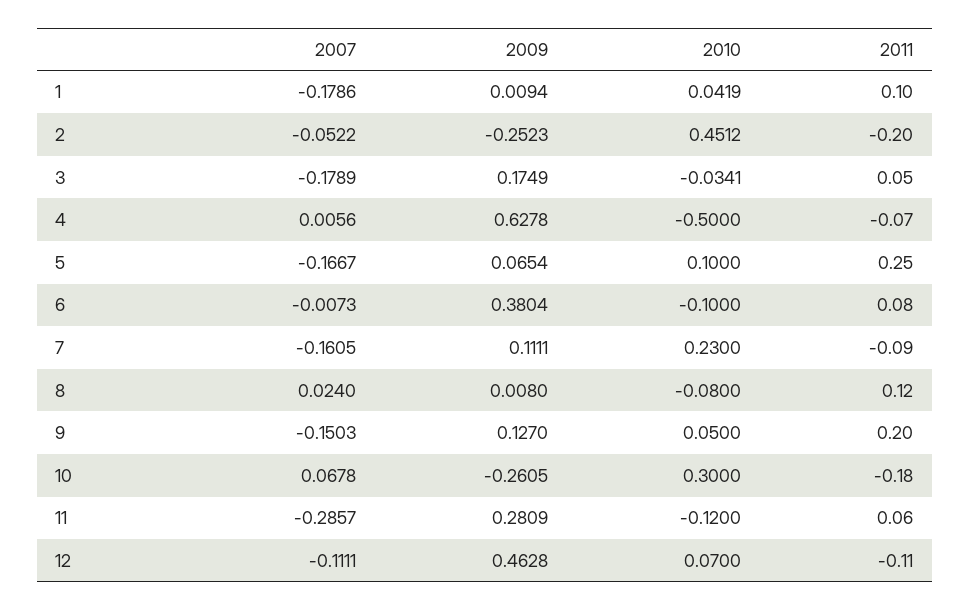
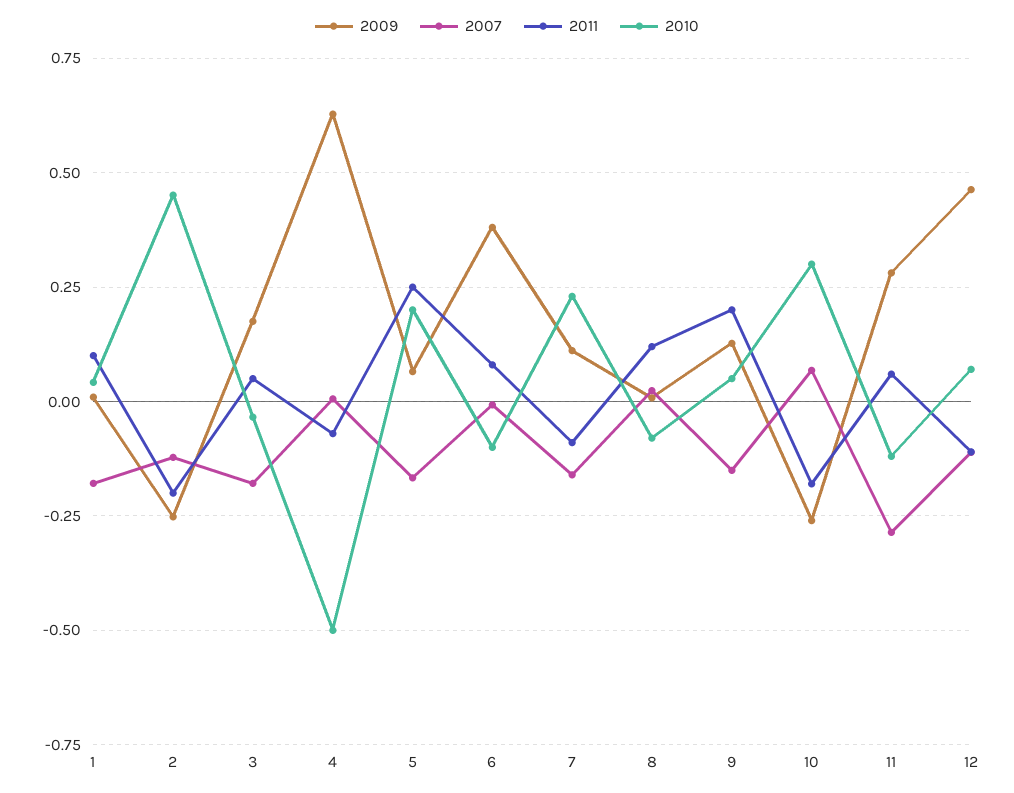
  {
    "2007": {
      "1": -0.1786,
-     "2": -0.0522,
+     "2": -0.125,
      "3": -0.1789,
      "4": 0.0056,
      "5": -0.1667,
      "6": -0.0073,
      "7": -0.1605,
      "8": 0.024,
      "9": -0.1503,
      "10": 0.0678,
      "11": -0.2857,
      "12": -0.1111
    },
    "2009": {
      "1": 0.0094,
      "2": -0.2523,
      "3": 0.1749,
      "4": 0.6278,
      "5": 0.0654,
      "6": 0.3804,
      "7": 0.1111,
      "8": 0.008,
      "9": 0.127,
      "10": -0.2605,
      "11": 0.2809,
      "12": 0.4628
    },
    "2010": {
      "1": 0.0419,
      "2": 0.4512,
      "3": -0.0341,
      "4": -0.5,
-     "5": 0.1,
+     "5": 0.2,
      "6": -0.1,
      "7": 0.23,
      "8": -0.08,
      "9": 0.05,
      "10": 0.3,
      "11": -0.12,
      "12": 0.07
    },
    "2011": {
      "1": 0.1,
      "2": -0.2,
      "3": 0.05,
      "4": -0.07,
      "5": 0.25,
      "6": 0.08,
      "7": -0.09,
      "8": 0.12,
      "9": 0.2,
      "10": -0.18,
      "11": 0.06,
      "12": -0.11
    }
  }

